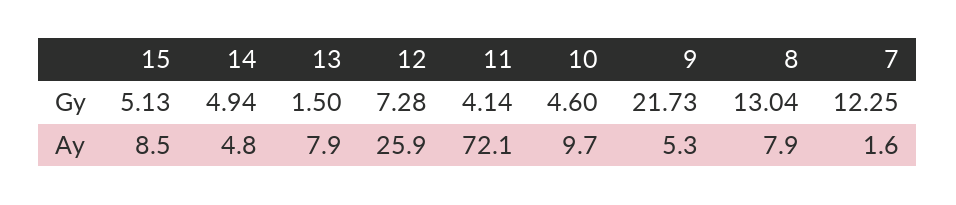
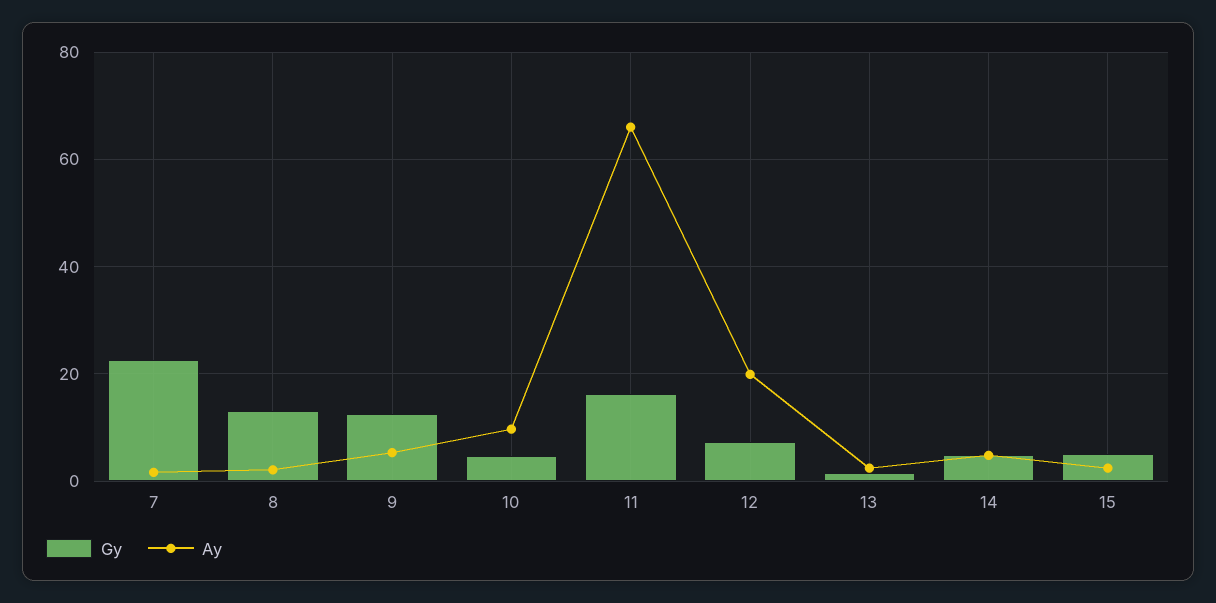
  {
    "Gy": {
      "15": 5.13,
      "14": 4.94,
      "13": 1.5,
      "12": 7.28,
-     "11": 4.14,
+     "11": 16,
      "10": 4.6,
-     "9": 21.73,
+     "9": 12,
      "8": 13.04,
-     "7": 12.25
+     "7": 22
    },
    "Ay": {
-     "15": 8.5,
+     "15": 2,
      "14": 4.8,
-     "13": 7.9,
+     "13": 2,
-     "12": 25.9,
+     "12": 20,
-     "11": 72.1,
+     "11": 66,
      "10": 9.7,
      "9": 5.3,
-     "8": 7.9,
+     "8": 2,
      "7": 1.6
    }
  }

